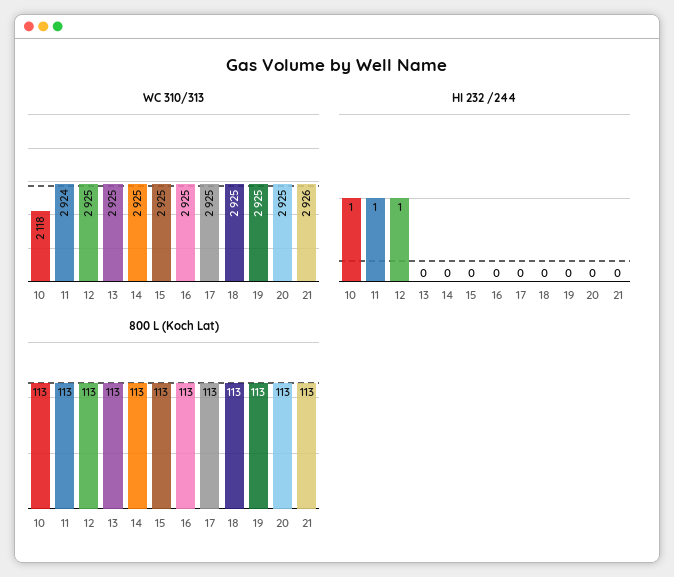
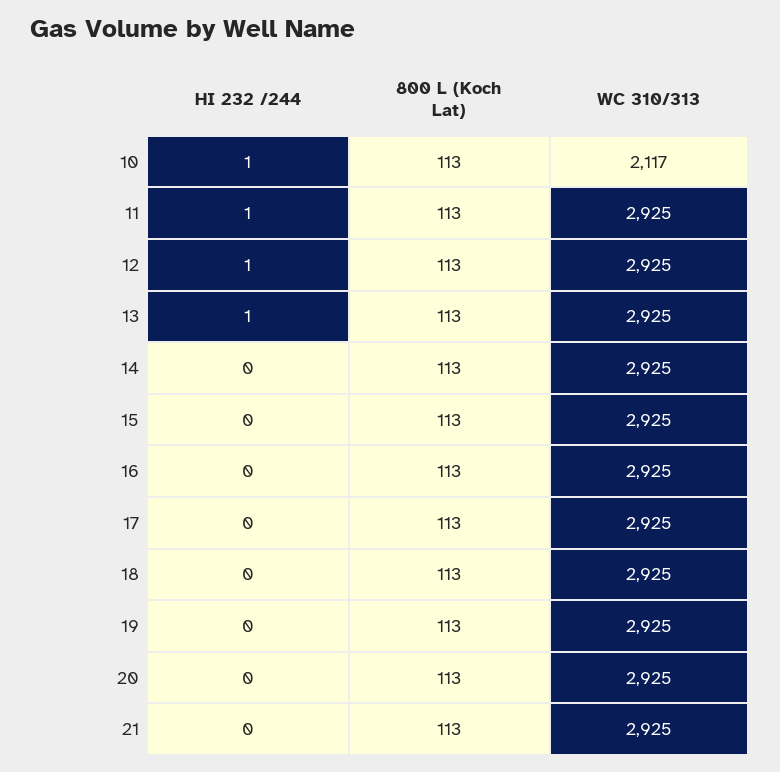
  {
    "WC 310/313": {
-     "10": 2118,
+     "10": 2117,
-     "11": 2924,
+     "11": 2925,
      "12": 2925,
      "13": 2925,
      "14": 2925,
      "15": 2925,
      "16": 2925,
      "17": 2925,
      "18": 2925,
      "19": 2925,
      "20": 2925,
-     "21": 2926
+     "21": 2925
    },
    "HI 232 /244": {
      "10": 1,
      "11": 1,
      "12": 1,
-     "13": 0,
+     "13": 1,
      "14": 0,
      "15": 0,
      "16": 0,
      "17": 0,
      "18": 0,
      "19": 0,
      "20": 0,
      "21": 0
    },
    "800 L (Koch Lat)": {
      "10": 113,
      "11": 113,
      "12": 113,
      "13": 113,
      "14": 113,
      "15": 113,
      "16": 113,
      "17": 113,
      "18": 113,
      "19": 113,
      "20": 113,
      "21": 113
    }
  }

